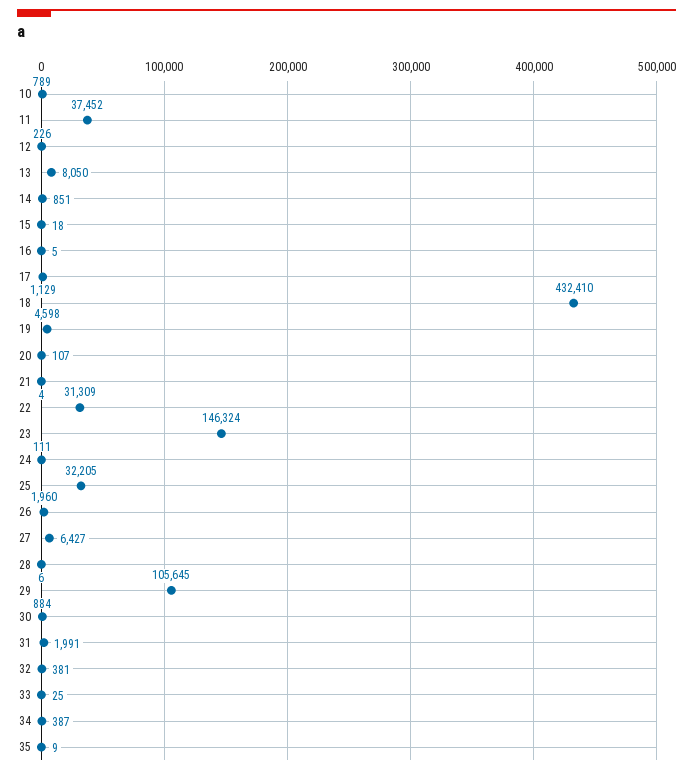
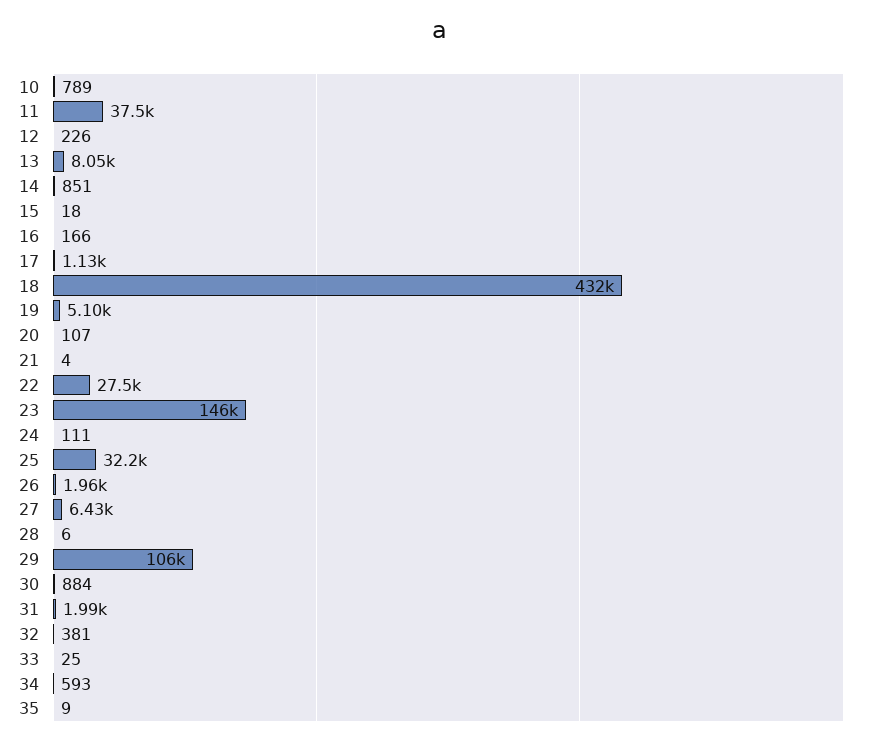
  {
    "10": 789,
    "11": 37452,
    "12": 226,
    "13": 8050,
    "14": 851,
    "15": 18,
-   "16": 5,
+   "16": 166,
    "17": 1129,
    "18": 432410,
-   "19": 4598,
+   "19": 5100,
    "20": 107,
    "21": 4,
-   "22": 31309,
+   "22": 27500,
    "23": 146324,
    "24": 111,
    "25": 32205,
    "26": 1960,
    "27": 6427,
    "28": 6,
    "29": 105645,
    "30": 884,
    "31": 1991,
    "32": 381,
    "33": 25,
-   "34": 387,
+   "34": 593,
    "35": 9
  }

